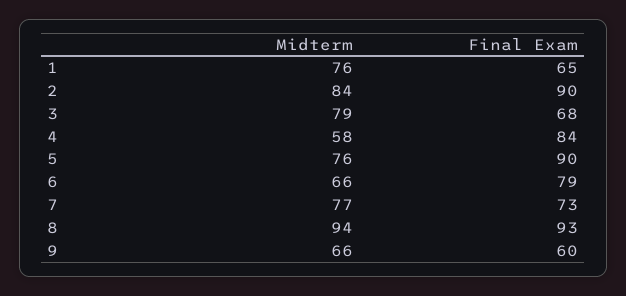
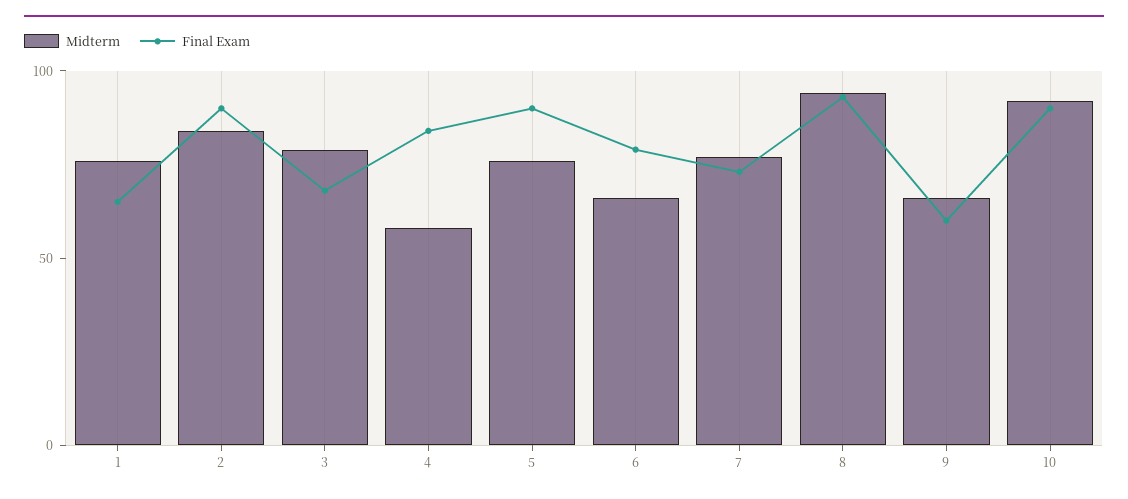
  {
    "Midterm": {
      "1": 76,
      "2": 84,
      "3": 79,
      "4": 58,
      "5": 76,
      "6": 66,
      "7": 77,
      "8": 94,
-     "9": 66
+     "9": 66,
+     "10": 90
    },
    "Final Exam": {
      "1": 65,
      "2": 90,
      "3": 68,
      "4": 84,
      "5": 90,
      "6": 79,
      "7": 73,
      "8": 93,
-     "9": 60
+     "9": 60,
+     "10": 90
    }
  }

